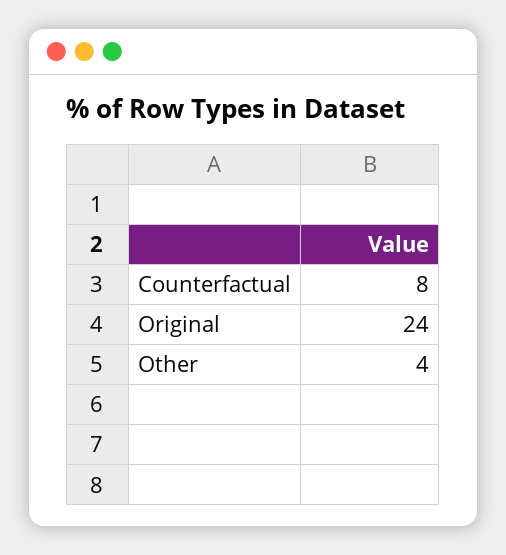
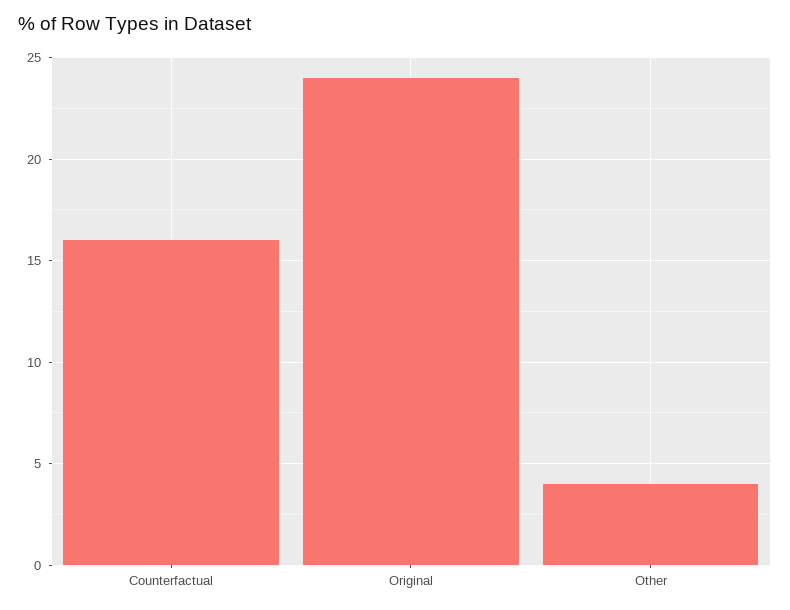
  {
-   "Counterfactual": 8,
+   "Counterfactual": 16,
    "Original": 24,
    "Other": 4
  }

